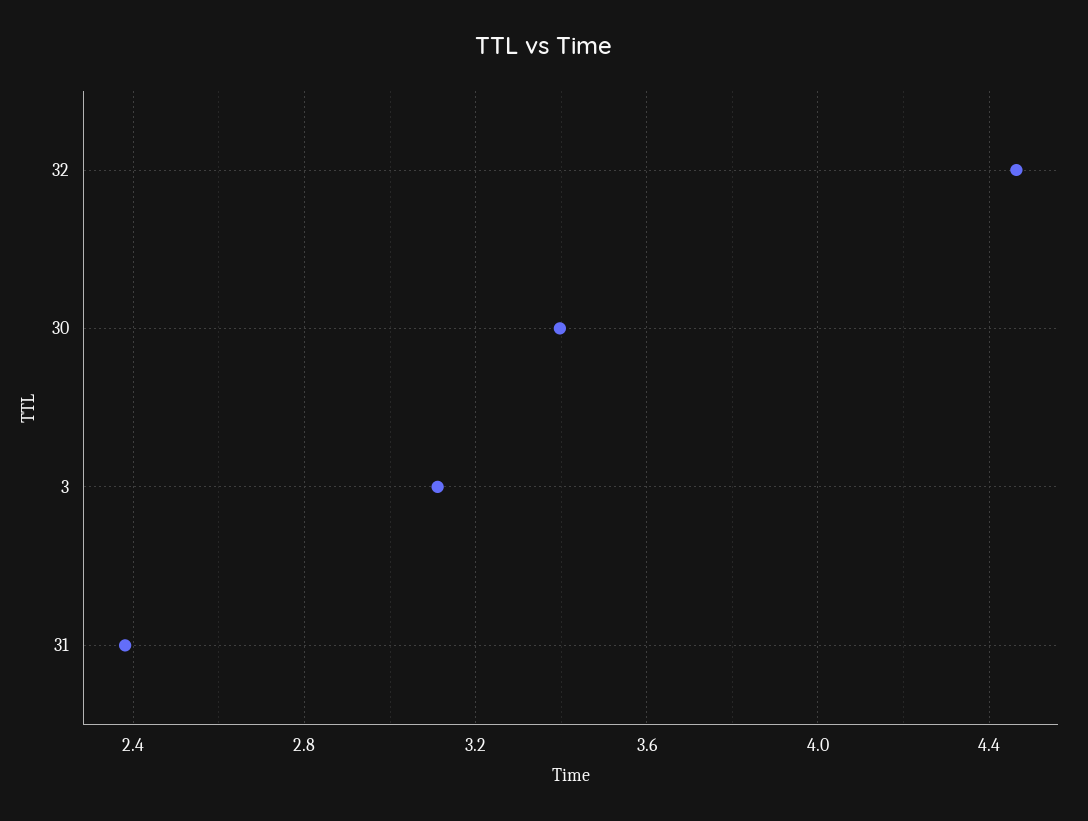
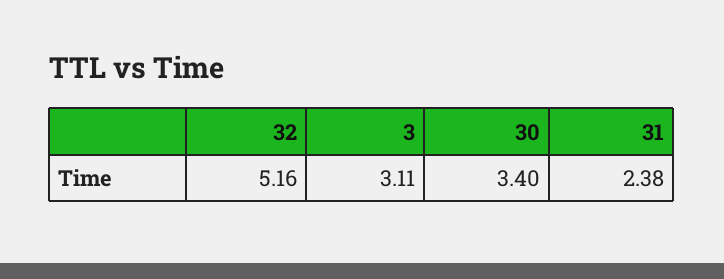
  {
-   "32": 4.45,
+   "32": 5.16,
    "30": 3.4,
    "3": 3.11,
    "31": 2.38
  }

